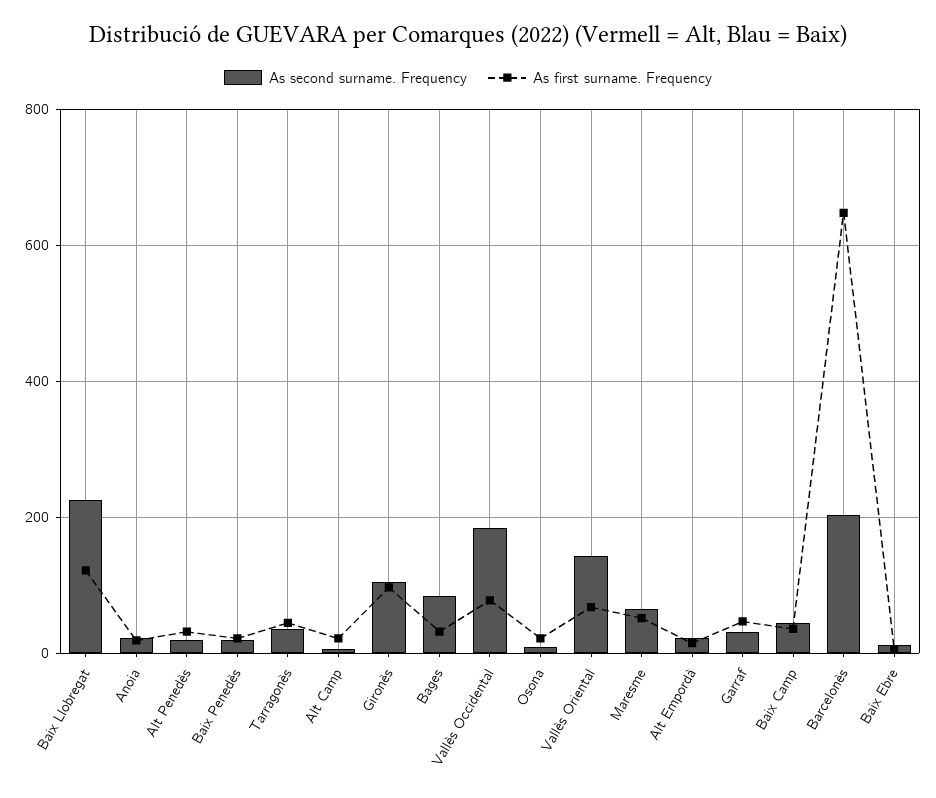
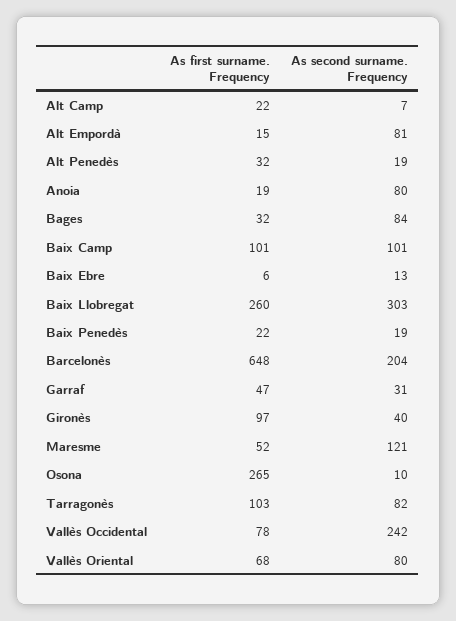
  {
    "As second surname. Frequency": {
-     "Baix Llobregat": 220,
+     "Baix Llobregat": 303,
-     "Anoia": 20,
+     "Anoia": 80,
      "Alt Penedès": 19,
      "Baix Penedès": 19,
-     "Tarragonès": 40,
+     "Tarragonès": 82,
      "Alt Camp": 7,
-     "Gironès": 100,
+     "Gironès": 40,
      "Bages": 84,
-     "Vallès Occidental": 180,
+     "Vallès Occidental": 242,
      "Osona": 10,
-     "Vallès Oriental": 140,
+     "Vallès Oriental": 80,
-     "Maresme": 60,
+     "Maresme": 121,
-     "Alt Empordà": 20,
+     "Alt Empordà": 81,
      "Garraf": 31,
-     "Baix Camp": 40,
+     "Baix Camp": 101,
      "Barcelonès": 204,
      "Baix Ebre": 13
    },
    "As first surname. Frequency": {
-     "Baix Llobregat": 120,
+     "Baix Llobregat": 260,
      "Anoia": 19,
      "Alt Penedès": 32,
      "Baix Penedès": 22,
-     "Tarragonès": 40,
+     "Tarragonès": 103,
      "Alt Camp": 22,
      "Gironès": 97,
      "Bages": 32,
      "Vallès Occidental": 78,
-     "Osona": 20,
+     "Osona": 265,
      "Vallès Oriental": 68,
      "Maresme": 52,
      "Alt Empordà": 15,
      "Garraf": 47,
-     "Baix Camp": 40,
+     "Baix Camp": 101,
      "Barcelonès": 648,
      "Baix Ebre": 6
    }
  }

